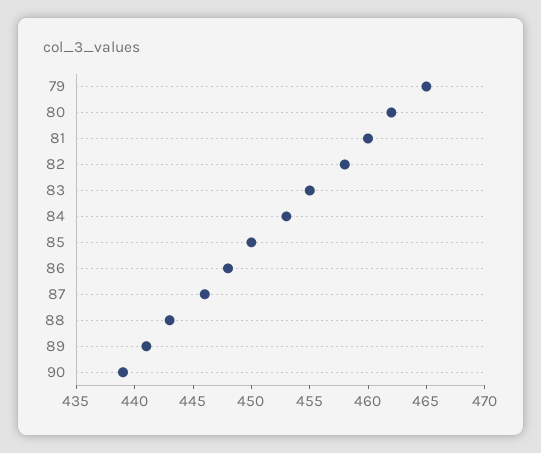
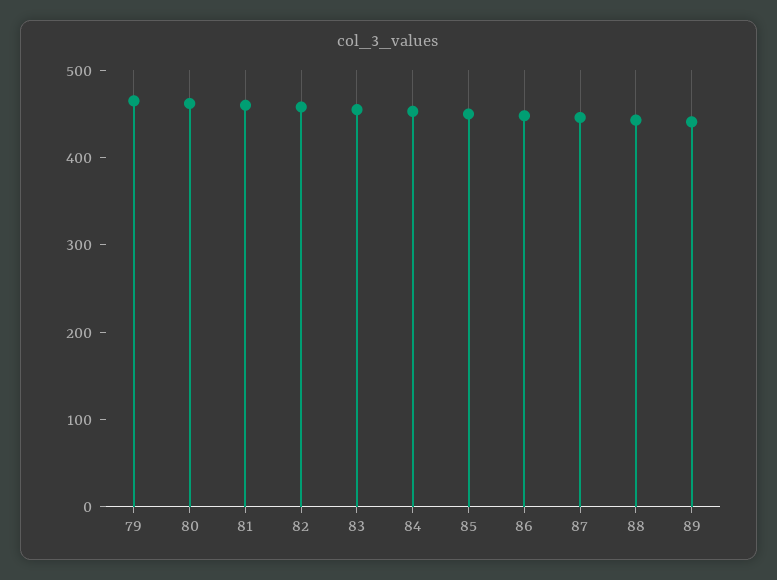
  {
    "79": 465,
    "80": 462,
    "81": 460,
    "82": 458,
    "83": 455,
    "84": 453,
    "85": 450,
    "86": 448,
    "87": 446,
    "88": 443,
-   "89": 441,
+   "89": 441
-   "90": 439
  }

